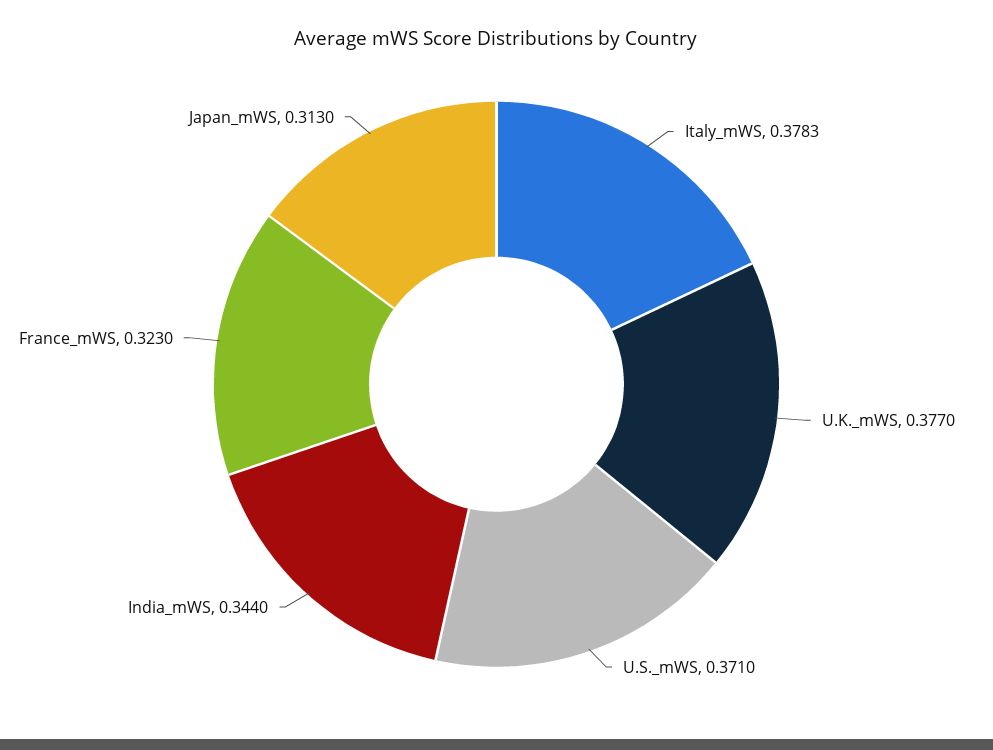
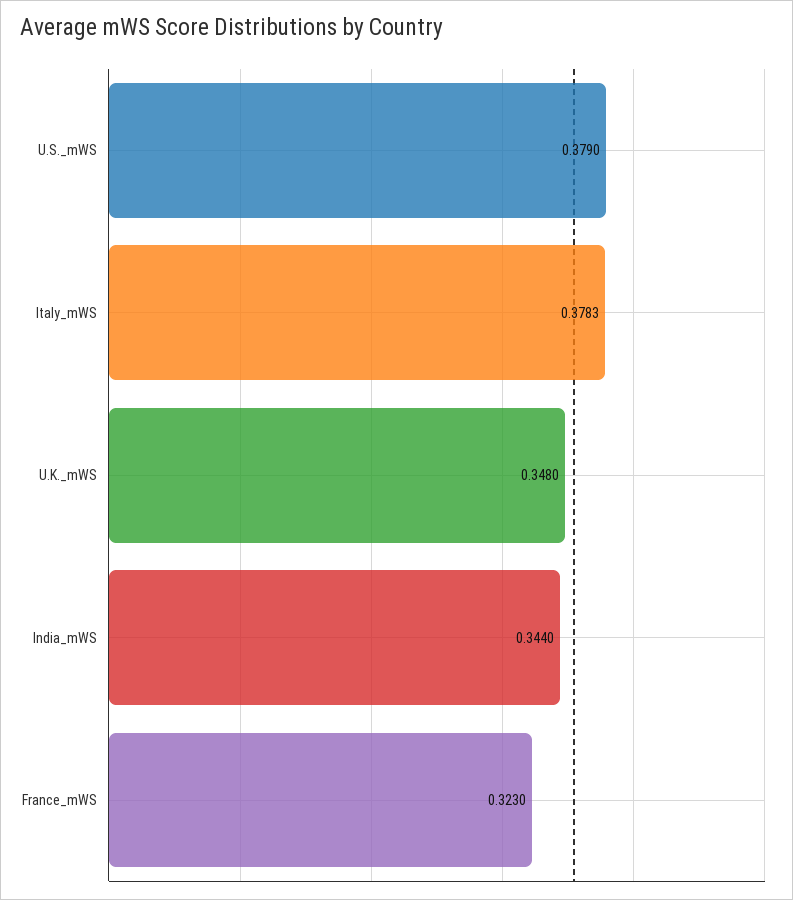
  {
    "Italy_mWS": 0.3783,
-   "U.K._mWS": 0.377,
+   "U.K._mWS": 0.348,
-   "U.S._mWS": 0.371,
+   "U.S._mWS": 0.379,
    "India_mWS": 0.344,
-   "France_mWS": 0.323,
+   "France_mWS": 0.323
-   "Japan_mWS": 0.313
  }

